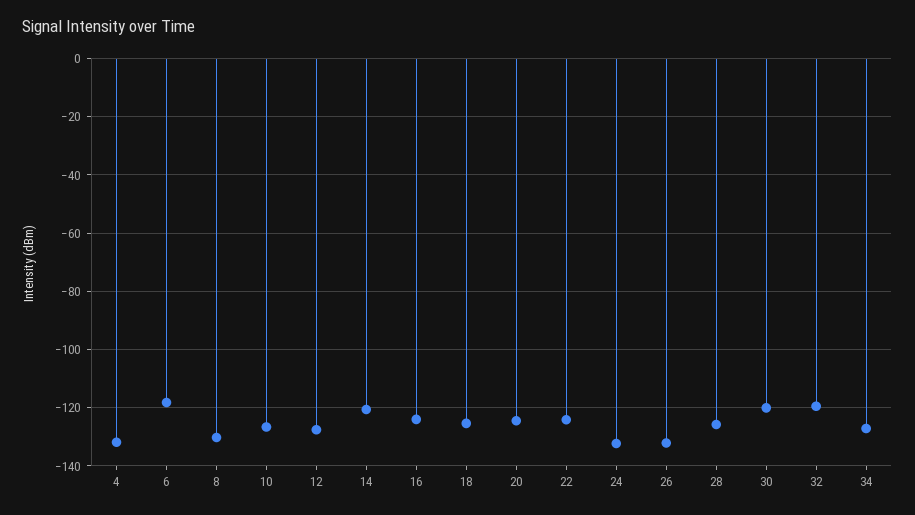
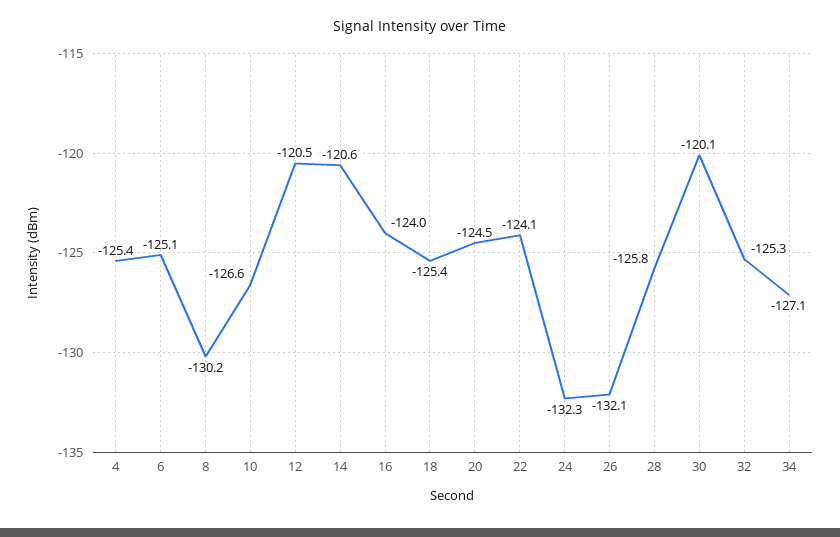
  {
-   "4": -132.5,
+   "4": -125.4,
-   "6": -117.5,
+   "6": -125.1,
    "8": -130.2,
    "10": -126.6,
-   "12": -127.5,
+   "12": -120.5,
    "14": -120.6,
    "16": -124,
    "18": -125.4,
    "20": -124.5,
    "22": -124.1,
    "24": -132.3,
    "26": -132.1,
    "28": -125.8,
    "30": -120.1,
-   "32": -120,
+   "32": -125.3,
    "34": -127.1
  }

